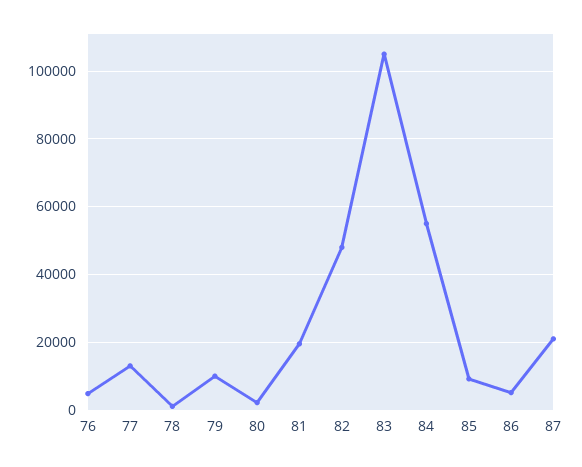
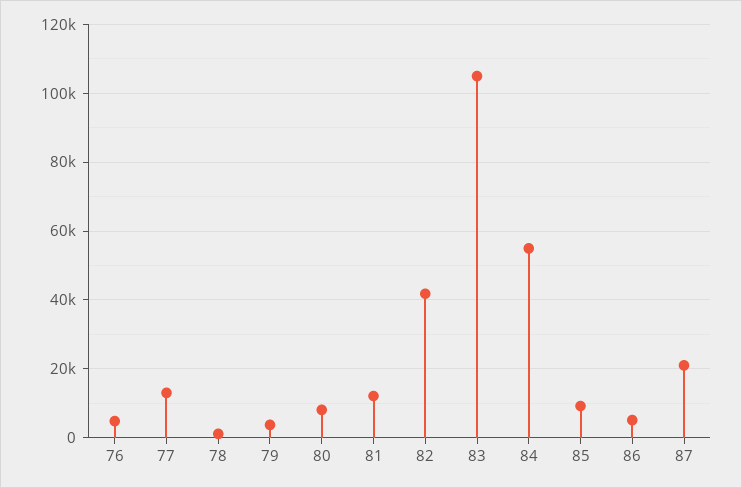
  {
    "76": 4000,
    "77": 14000,
    "78": 2000,
-   "79": 10000,
+   "79": 4000,
-   "80": 2000,
+   "80": 8000,
-   "81": 20000,
+   "81": 12000,
-   "82": 48000,
+   "82": 42000,
    "83": 106000,
    "84": 56000,
    "85": 10000,
    "86": 6000,
    "87": 22000
  }

